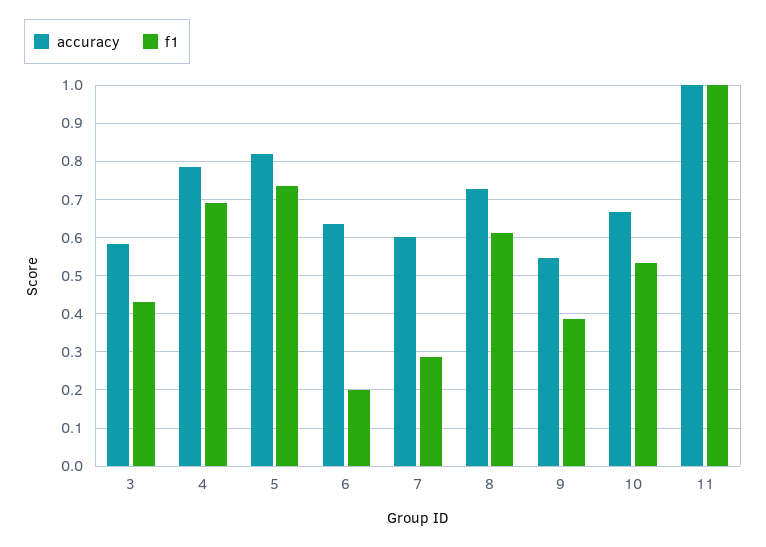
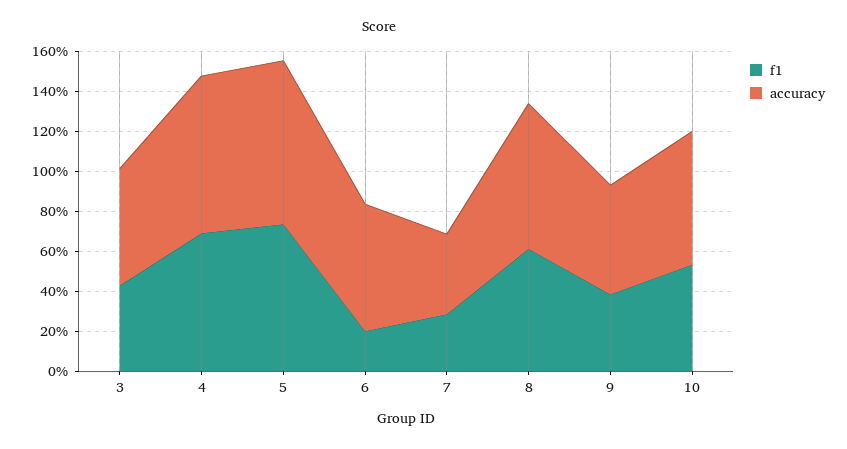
  {
    "accuracy": {
      "3": 0.58,
      "4": 0.78,
      "5": 0.82,
      "6": 0.64,
-     "7": 0.6,
+     "7": 0.4,
      "8": 0.72,
      "9": 0.54,
-     "10": 0.66,
+     "10": 0.66
-     "11": 1
    },
    "f1": {
      "3": 0.44,
      "4": 0.7,
      "5": 0.74,
      "6": 0.2,
      "7": 0.28,
      "8": 0.62,
      "9": 0.38,
-     "10": 0.54,
+     "10": 0.54
-     "11": 1
    }
  }

